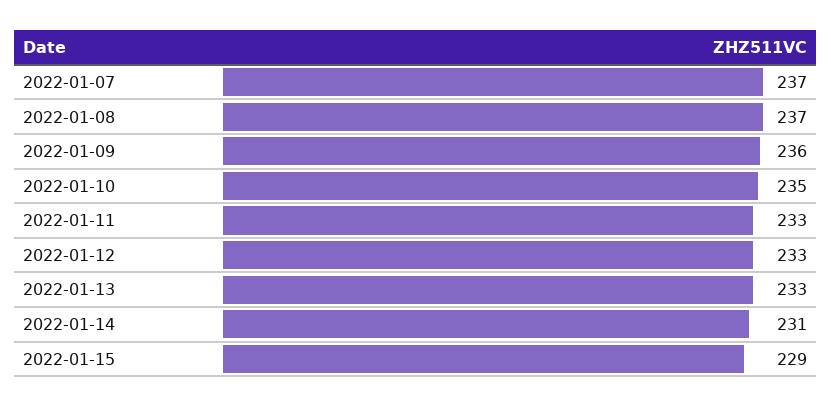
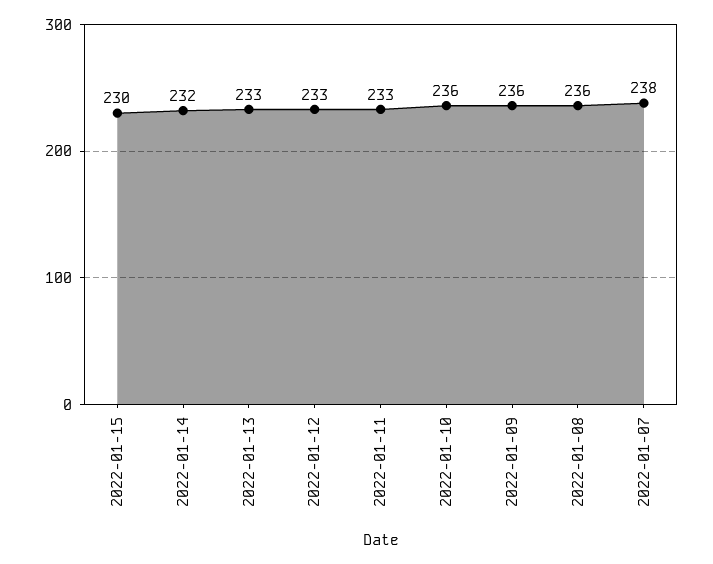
  {
-   "2022-01-07": 237,
+   "2022-01-07": 238,
-   "2022-01-08": 237,
+   "2022-01-08": 236,
    "2022-01-09": 236,
-   "2022-01-10": 235,
+   "2022-01-10": 236,
    "2022-01-11": 233,
    "2022-01-12": 233,
    "2022-01-13": 233,
-   "2022-01-14": 231,
+   "2022-01-14": 232,
-   "2022-01-15": 229
+   "2022-01-15": 230
  }

